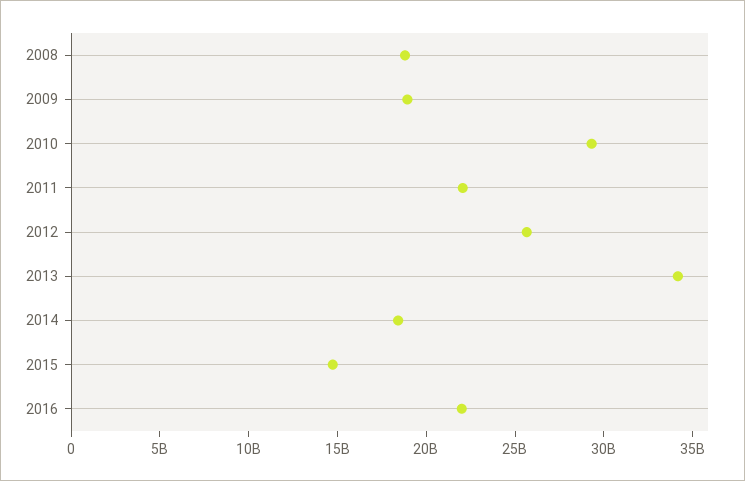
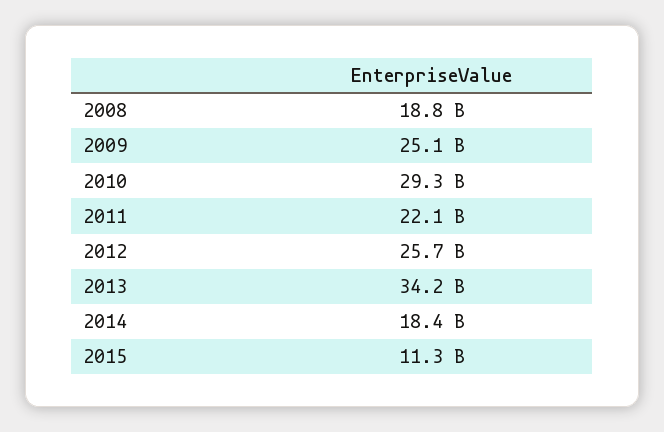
  {
    "2008": 18800000000,
-   "2009": 19000000000,
+   "2009": 25100000000,
    "2010": 29300000000,
    "2011": 22100000000,
    "2012": 25700000000,
    "2013": 34200000000,
    "2014": 18400000000,
-   "2015": 15000000000,
+   "2015": 11300000000
-   "2016": 22000000000
  }

